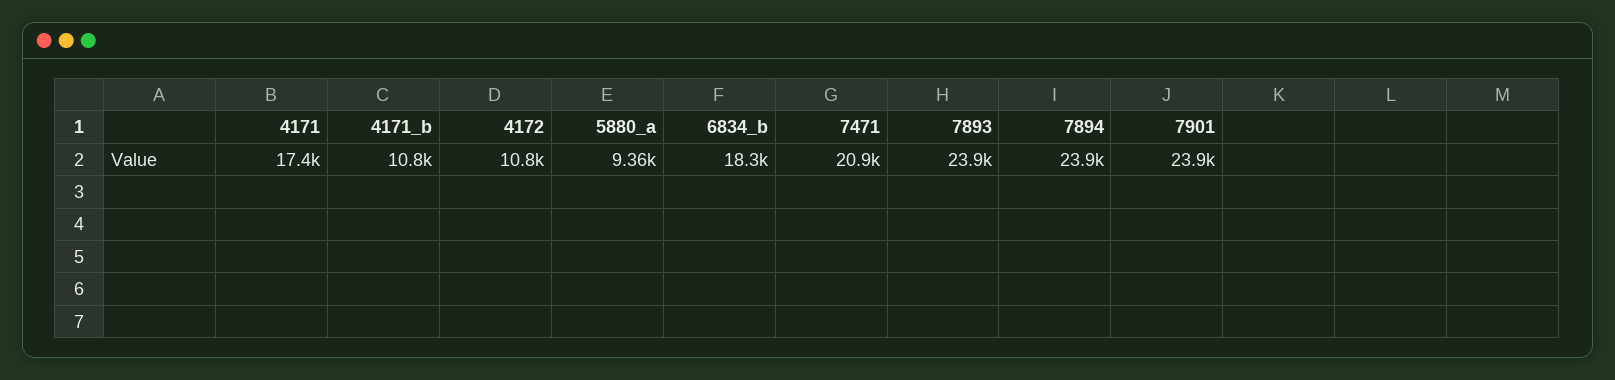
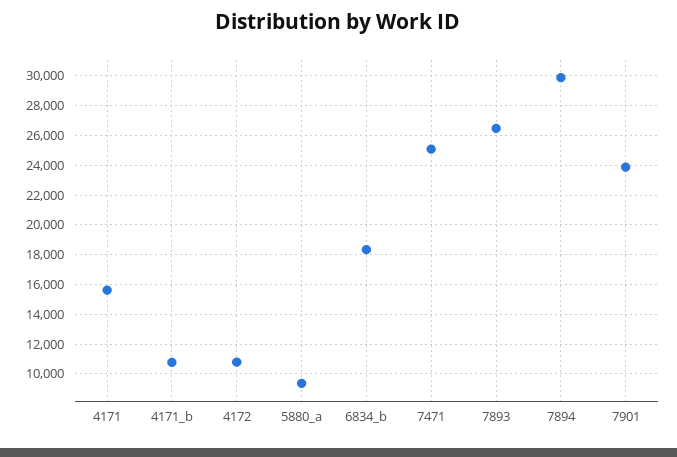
  {
-   "4171": 17400,
+   "4171": 15500,
    "4171_b": 10800,
    "4172": 10800,
    "5880_a": 9360,
    "6834_b": 18300,
-   "7471": 20900,
+   "7471": 25000,
-   "7893": 23900,
+   "7893": 26500,
-   "7894": 23900,
+   "7894": 30000,
    "7901": 23900
  }

